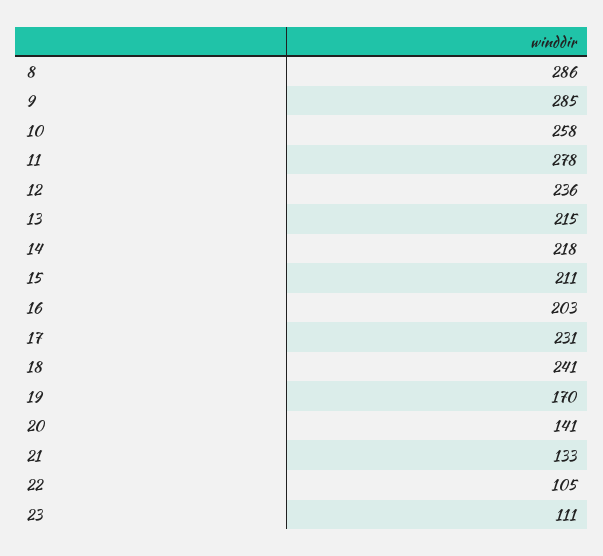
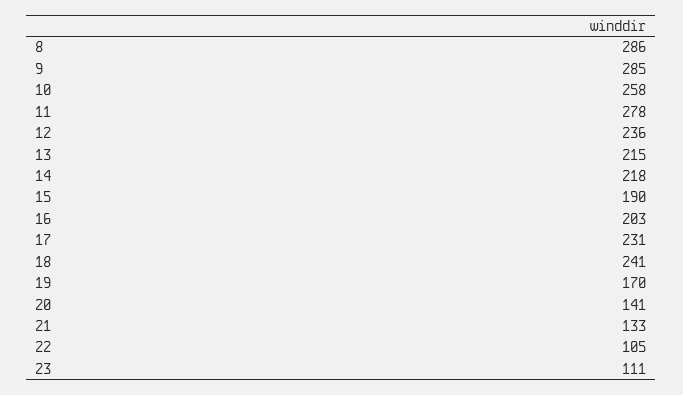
  {
    "8": 286,
    "9": 285,
    "10": 258,
    "11": 278,
    "12": 236,
    "13": 215,
    "14": 218,
-   "15": 211,
+   "15": 190,
    "16": 203,
    "17": 231,
    "18": 241,
    "19": 170,
    "20": 141,
    "21": 133,
    "22": 105,
    "23": 111
  }

